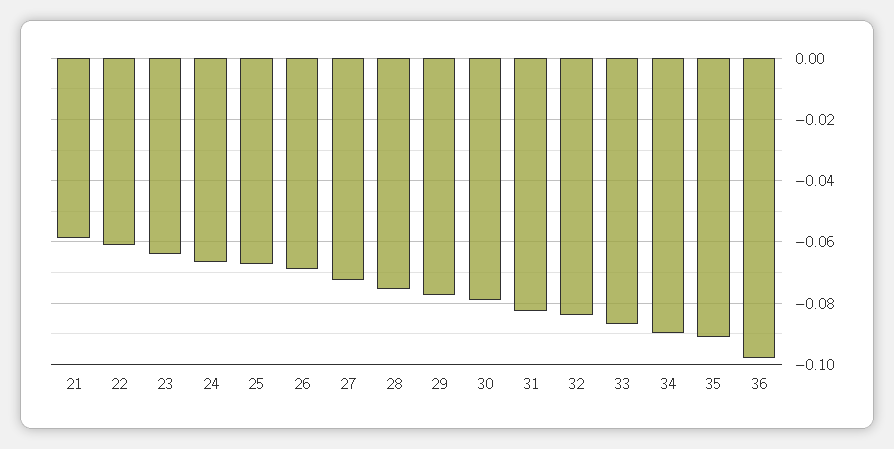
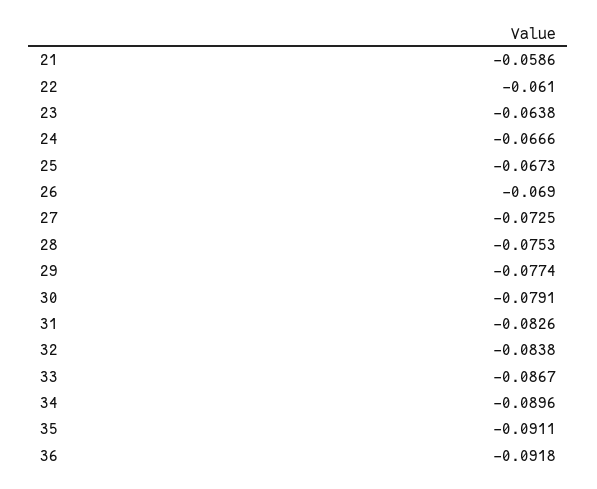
  {
    "21": -0.0586,
    "22": -0.061,
    "23": -0.0638,
    "24": -0.0666,
    "25": -0.0673,
    "26": -0.069,
    "27": -0.0725,
    "28": -0.0753,
    "29": -0.0774,
    "30": -0.0791,
    "31": -0.0826,
    "32": -0.0838,
    "33": -0.0867,
    "34": -0.0896,
    "35": -0.0911,
-   "36": -0.098
+   "36": -0.0918
  }

